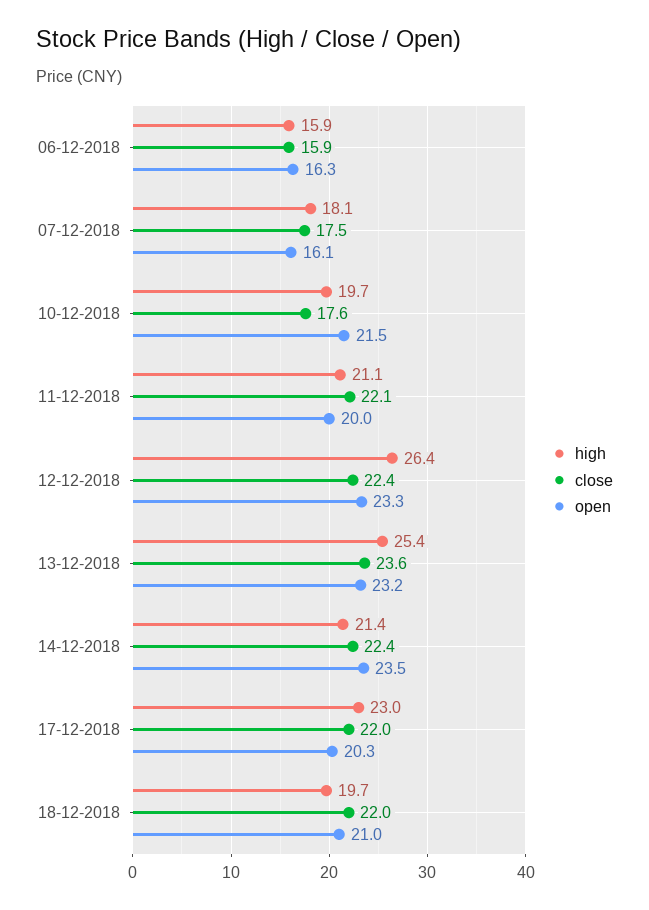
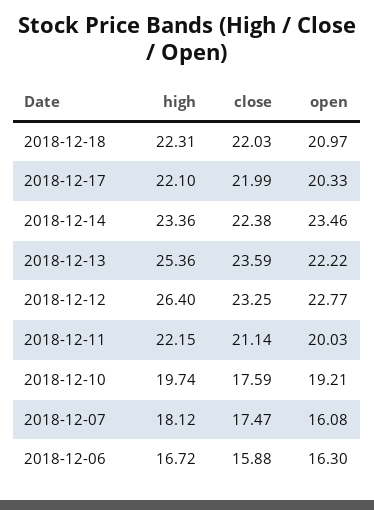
  {
    "high": {
-     "06-12-2018": 15.9,
+     "06-12-2018": 16.72,
      "07-12-2018": 18.12,
      "10-12-2018": 19.74,
-     "11-12-2018": 21.1,
+     "11-12-2018": 22.15,
      "12-12-2018": 26.4,
      "13-12-2018": 25.36,
-     "14-12-2018": 21.4,
+     "14-12-2018": 23.36,
-     "17-12-2018": 23,
+     "17-12-2018": 22.1,
-     "18-12-2018": 19.7
+     "18-12-2018": 22.31
    },
    "close": {
      "06-12-2018": 15.88,
      "07-12-2018": 17.47,
      "10-12-2018": 17.59,
-     "11-12-2018": 22.1,
+     "11-12-2018": 21.14,
-     "12-12-2018": 22.4,
+     "12-12-2018": 23.25,
      "13-12-2018": 23.59,
      "14-12-2018": 22.38,
      "17-12-2018": 21.99,
      "18-12-2018": 22.03
    },
    "open": {
      "06-12-2018": 16.3,
      "07-12-2018": 16.08,
-     "10-12-2018": 21.5,
+     "10-12-2018": 19.21,
      "11-12-2018": 20.03,
-     "12-12-2018": 23.3,
+     "12-12-2018": 22.77,
-     "13-12-2018": 23.2,
+     "13-12-2018": 22.22,
      "14-12-2018": 23.46,
      "17-12-2018": 20.33,
      "18-12-2018": 20.97
    }
  }

